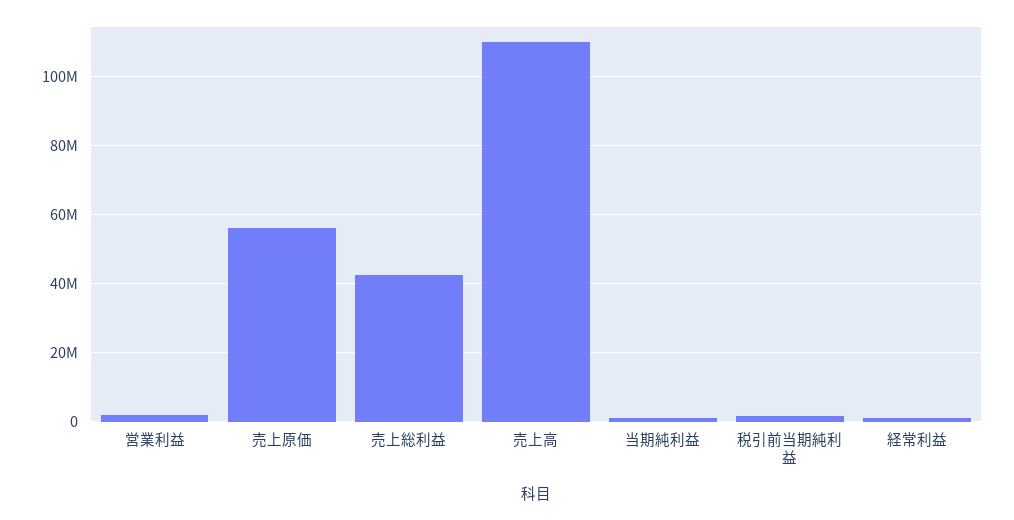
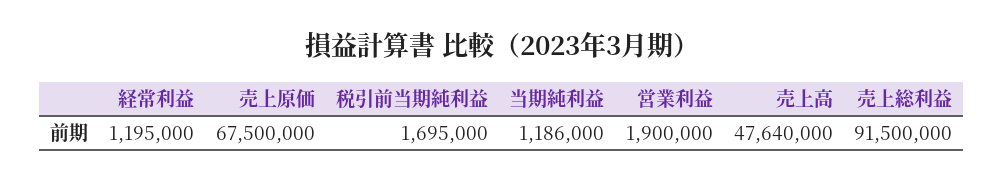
  {
    "営業利益": 1900000,
-   "売上原価": 56000000,
+   "売上原価": 67500000,
-   "売上総利益": 42000000,
+   "売上総利益": 91500000,
-   "売上高": 110000000,
+   "売上高": 47640000,
    "当期純利益": 1186000,
    "税引前当期純利益": 1695000,
    "経常利益": 1195000
  }

